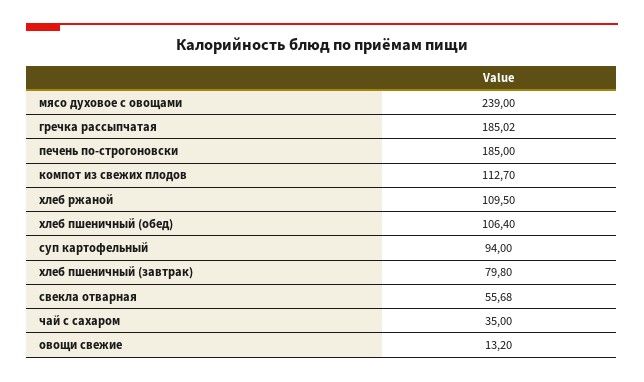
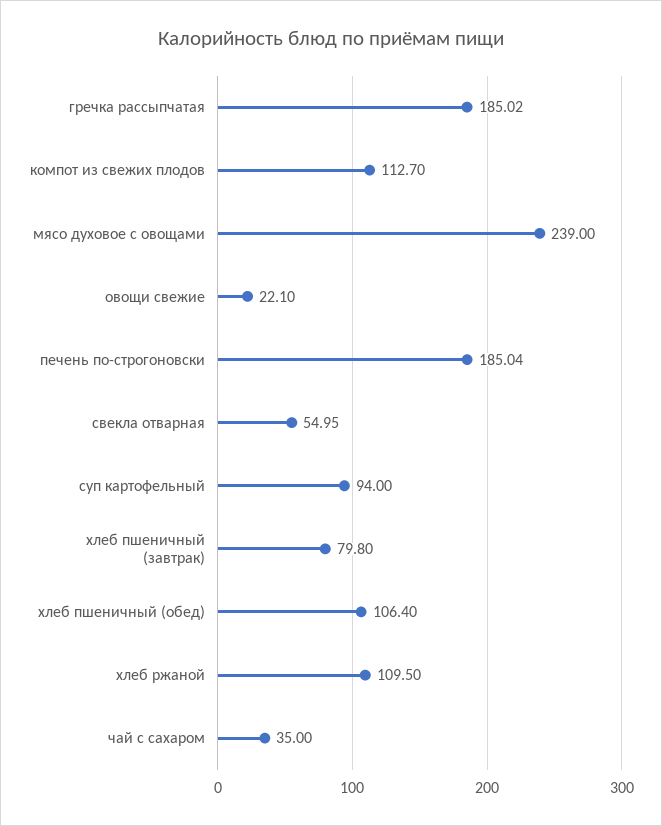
  {
    "мясо духовое с овощами": 239,
    "гречка рассыпчатая": 185.02,
-   "печень по-строгоновски": 185,
+   "печень по-строгоновски": 185.04,
    "компот из свежих плодов": 112.7,
    "хлеб ржаной": 109.5,
    "хлеб пшеничный (обед)": 106.4,
    "суп картофельный": 94,
    "хлеб пшеничный (завтрак)": 79.8,
-   "свекла отварная": 55.68,
+   "свекла отварная": 54.95,
    "чай с сахаром": 35,
-   "овощи свежие": 13.2
+   "овощи свежие": 22.1
  }

